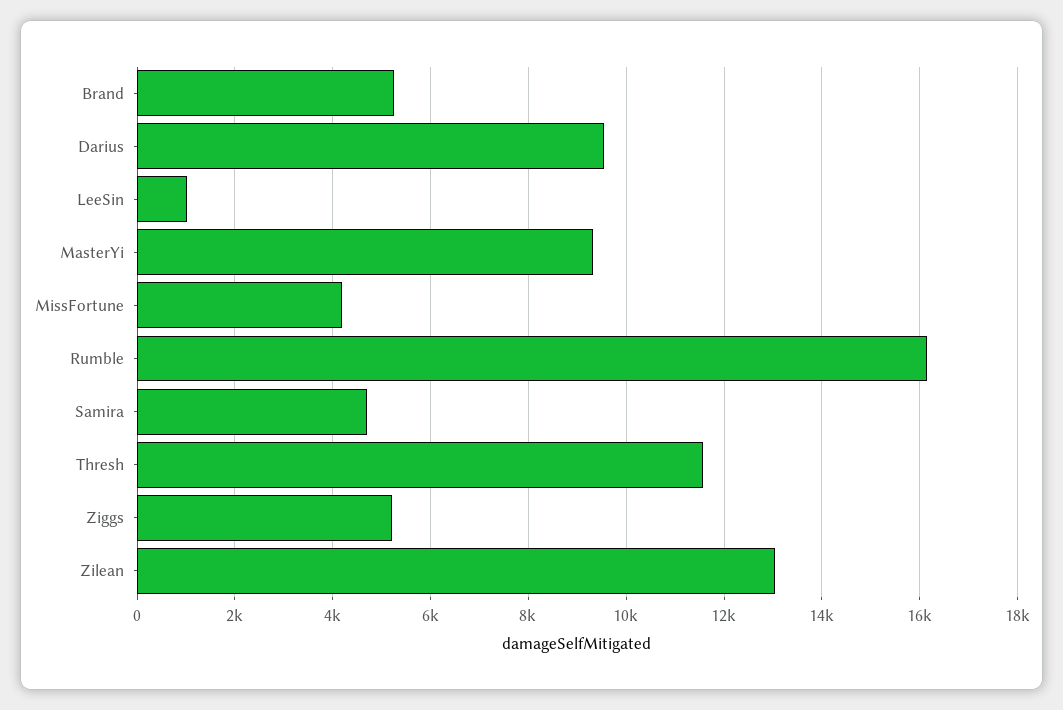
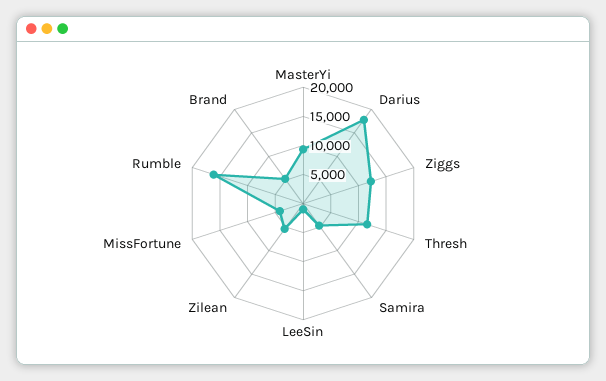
  {
    "Brand": 5200,
-   "Darius": 9600,
+   "Darius": 17500,
    "LeeSin": 1000,
    "MasterYi": 9400,
    "MissFortune": 4200,
    "Rumble": 16200,
    "Samira": 4800,
    "Thresh": 11600,
-   "Ziggs": 5200,
+   "Ziggs": 12500,
-   "Zilean": 13000
+   "Zilean": 5000
  }

